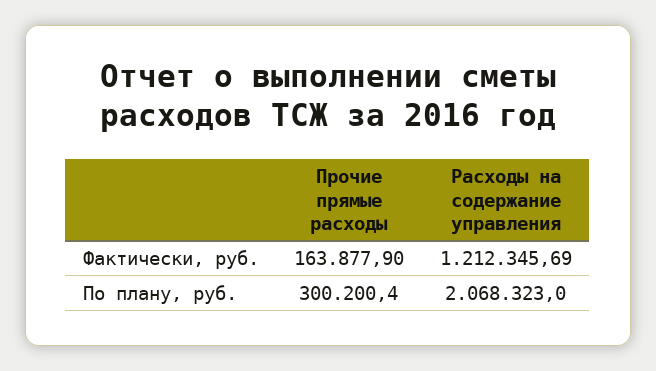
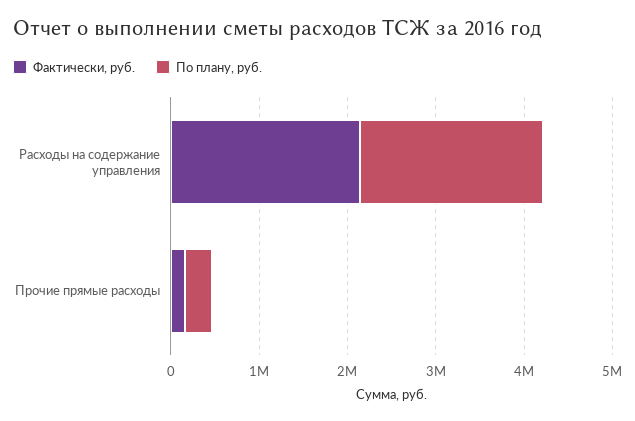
  {
    "Фактически, руб.": {
      "Прочие прямые расходы": 163877.9,
-     "Расходы на содержание управления": 1212345.69
+     "Расходы на содержание управления": 2200000
    },
    "По плану, руб.": {
      "Прочие прямые расходы": 300200.4,
      "Расходы на содержание управления": 2068323
    }
  }

